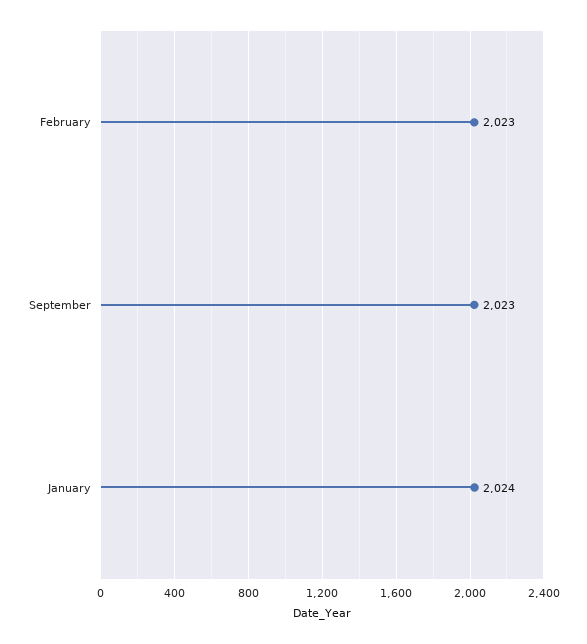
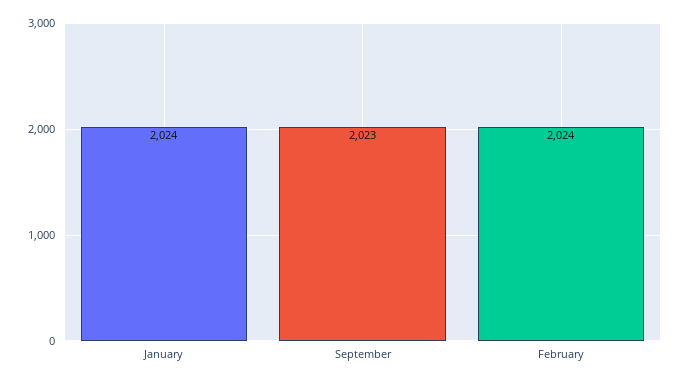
  {
-   "February": 2023,
+   "February": 2024,
    "September": 2023,
    "January": 2024
  }

